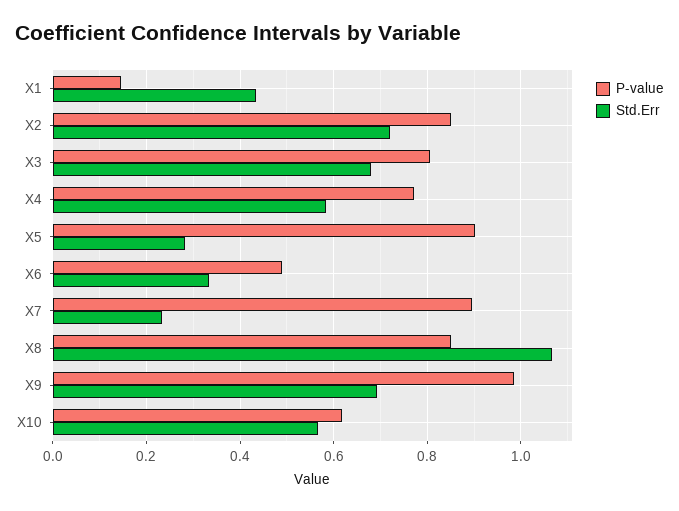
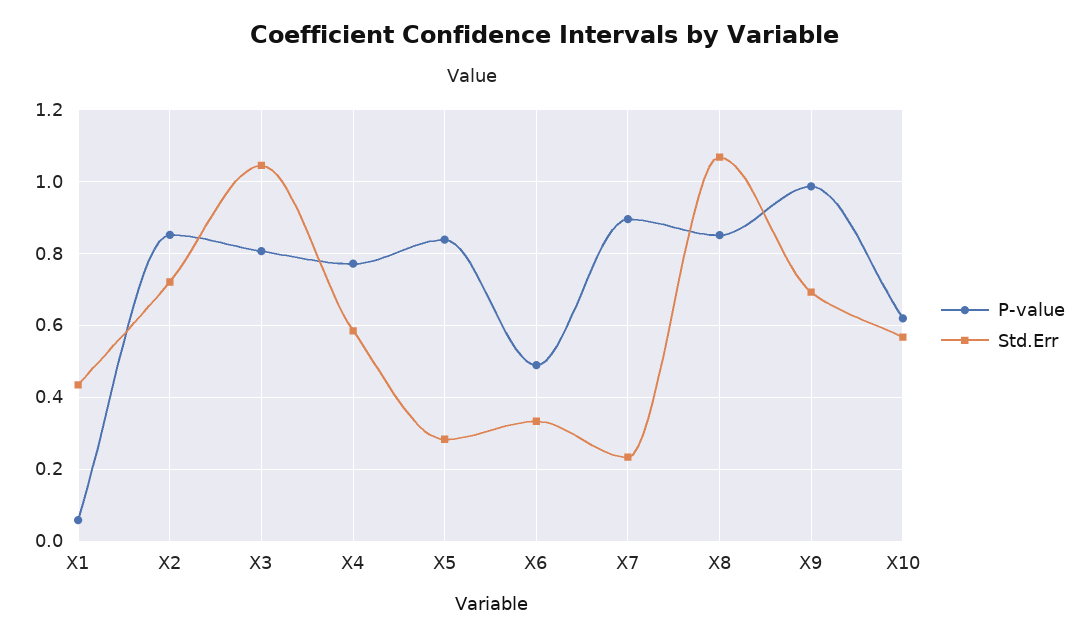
  {
    "P-value": {
-     "X1": 0.14,
+     "X1": 0.06,
      "X2": 0.86,
      "X3": 0.8,
      "X4": 0.78,
-     "X5": 0.9,
+     "X5": 0.84,
      "X6": 0.48,
      "X7": 0.9,
      "X8": 0.86,
      "X9": 0.98,
      "X10": 0.62
    },
    "Std.Err": {
      "X1": 0.44,
      "X2": 0.72,
-     "X3": 0.68,
+     "X3": 1.04,
      "X4": 0.58,
      "X5": 0.28,
      "X6": 0.34,
      "X7": 0.24,
      "X8": 1.06,
      "X9": 0.7,
      "X10": 0.56
    }
  }

